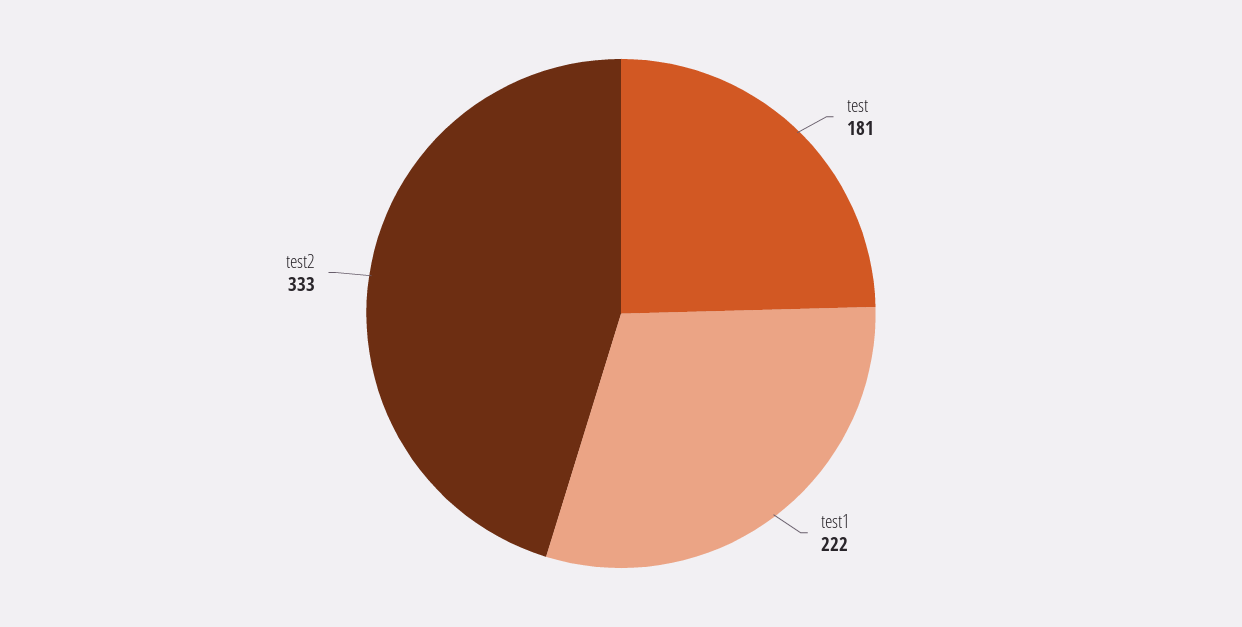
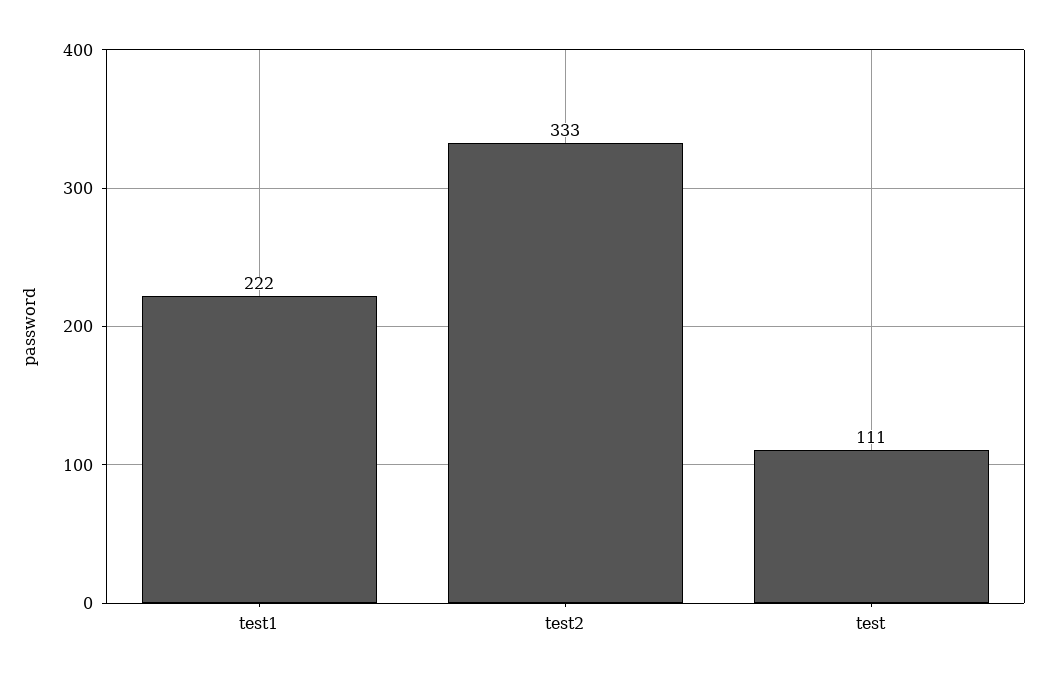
  {
-   "test": 181,
+   "test": 111,
    "test1": 222,
    "test2": 333
  }

